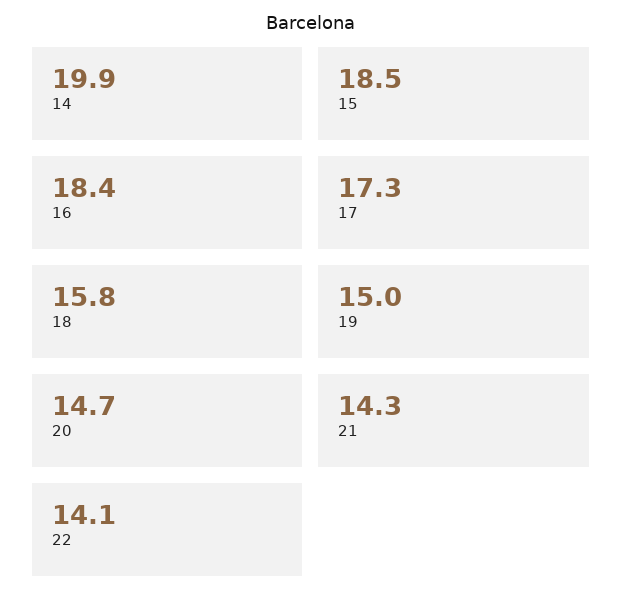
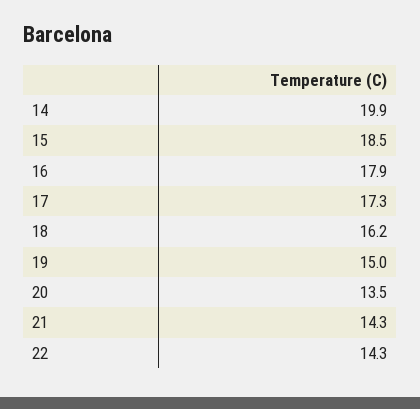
  {
    "14": 19.9,
    "15": 18.5,
-   "16": 18.4,
+   "16": 17.9,
    "17": 17.3,
-   "18": 15.8,
+   "18": 16.2,
    "19": 15,
-   "20": 14.7,
+   "20": 13.5,
    "21": 14.3,
-   "22": 14.1
+   "22": 14.3
  }

